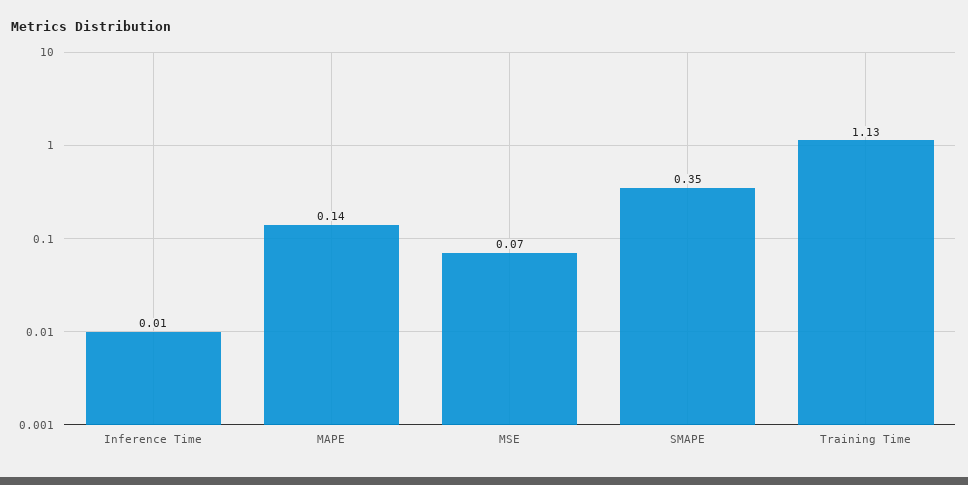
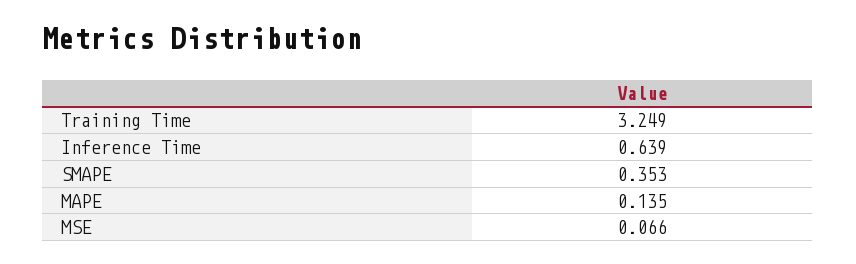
  {
-   "Inference Time": 0.01,
+   "Inference Time": 0.639,
    "MAPE": 0.135,
    "MSE": 0.066,
    "SMAPE": 0.353,
-   "Training Time": 1.13
+   "Training Time": 3.249
  }

